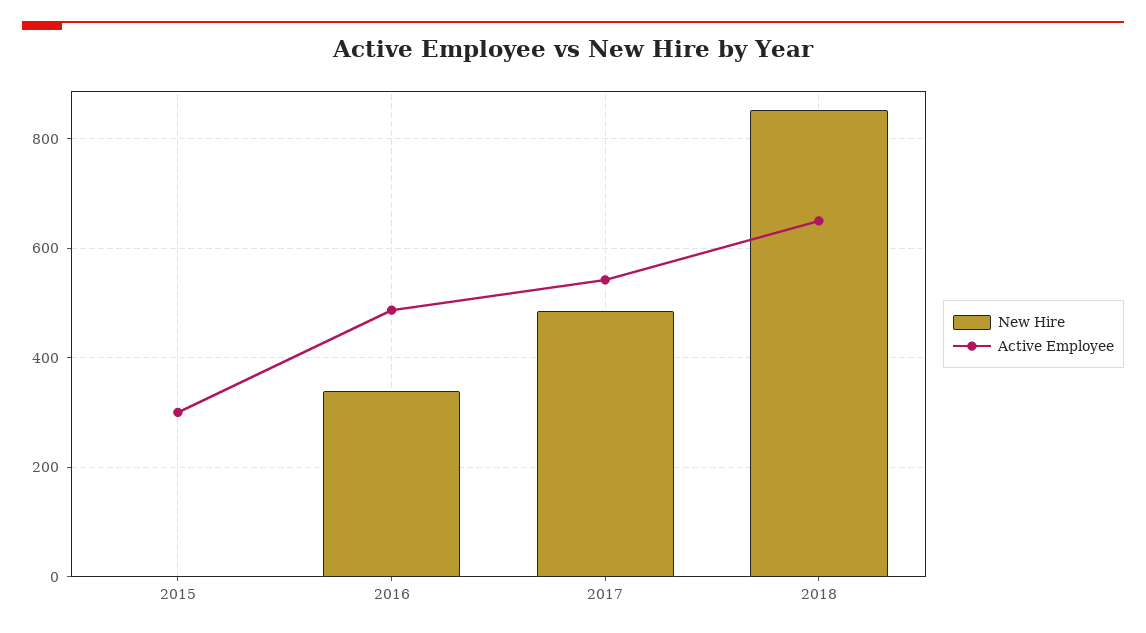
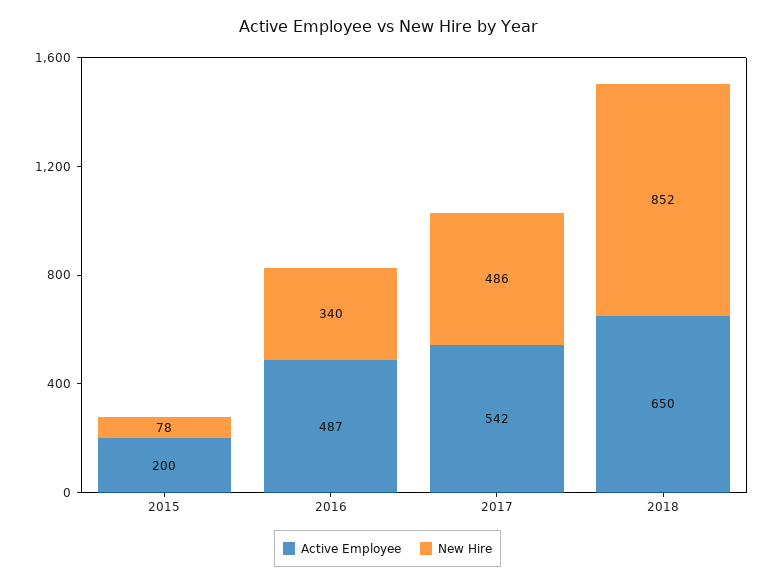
  {
    "New Hire": {
-     "2015": 0,
+     "2015": 78,
      "2016": 340,
      "2017": 486,
      "2018": 852
    },
    "Active Employee": {
-     "2015": 300,
+     "2015": 200,
      "2016": 487,
      "2017": 542,
      "2018": 650
    }
  }

